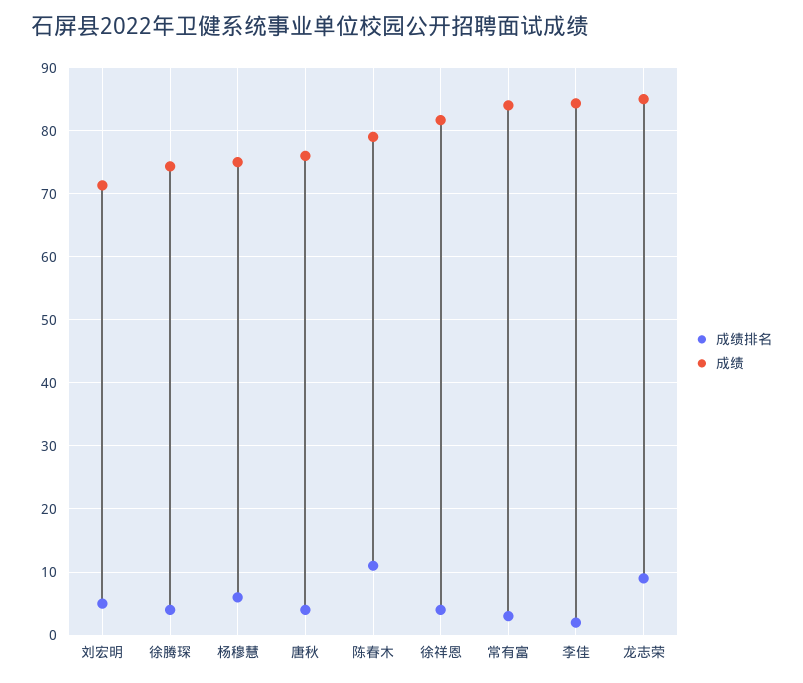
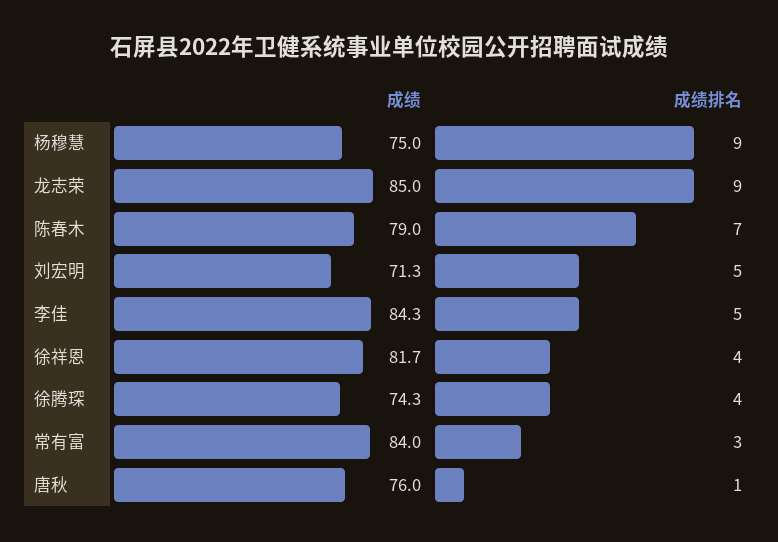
  {
    "成绩排名": {
      "刘宏明": 5,
      "徐腾琛": 4,
-     "杨穆慧": 6,
+     "杨穆慧": 9,
-     "唐秋": 4,
+     "唐秋": 1,
-     "陈春木": 11,
+     "陈春木": 7,
      "徐祥恩": 4,
      "常有富": 3,
-     "李佳": 2,
+     "李佳": 5,
      "龙志荣": 9
    },
    "成绩": {
      "刘宏明": 71.3,
      "徐腾琛": 74.3,
      "杨穆慧": 75,
      "唐秋": 76,
      "陈春木": 79,
      "徐祥恩": 81.7,
      "常有富": 84,
      "李佳": 84.3,
      "龙志荣": 85
    }
  }

